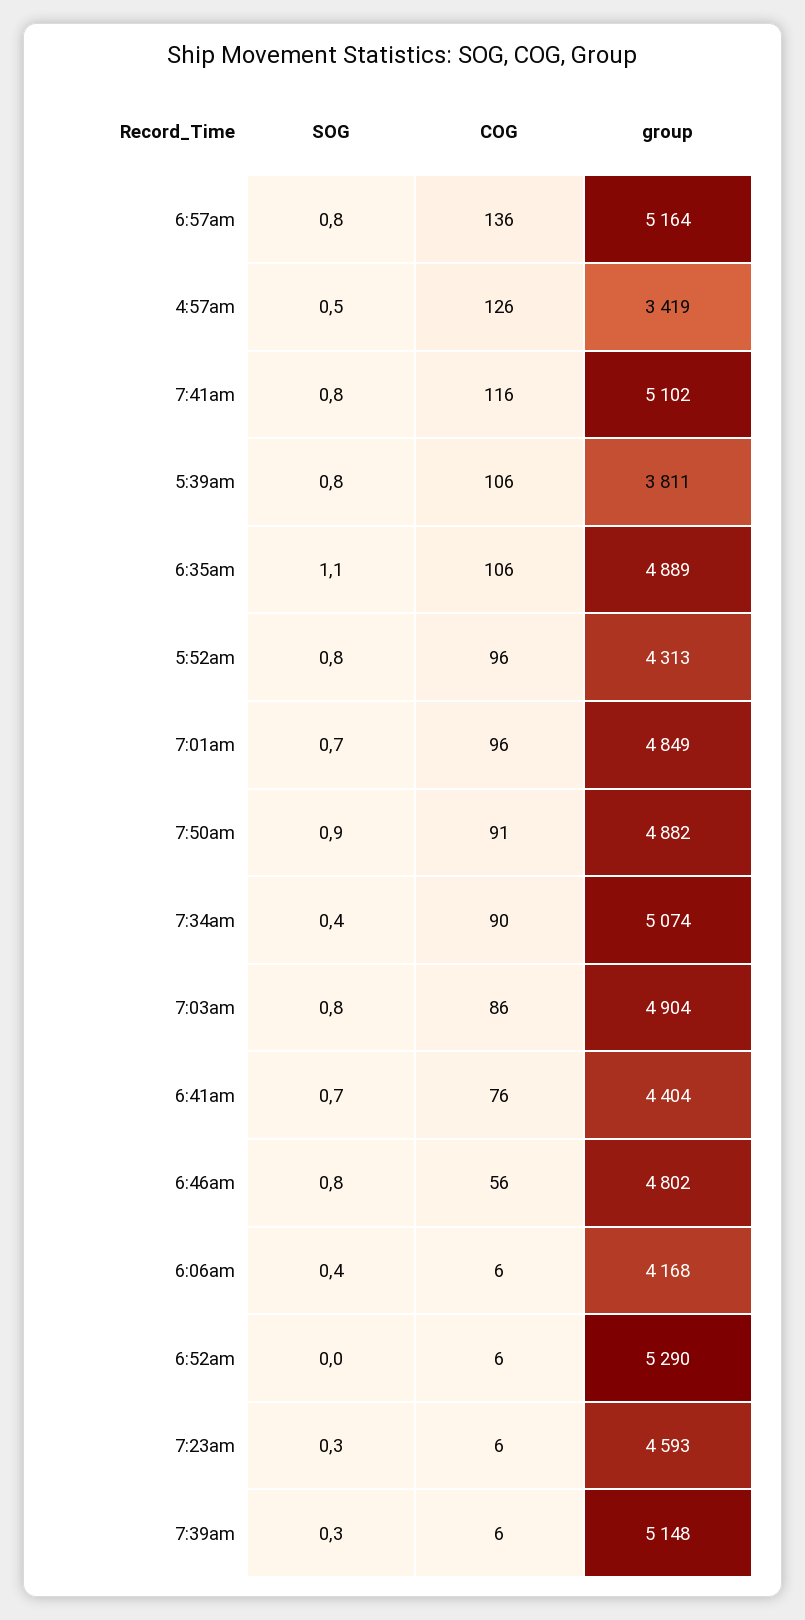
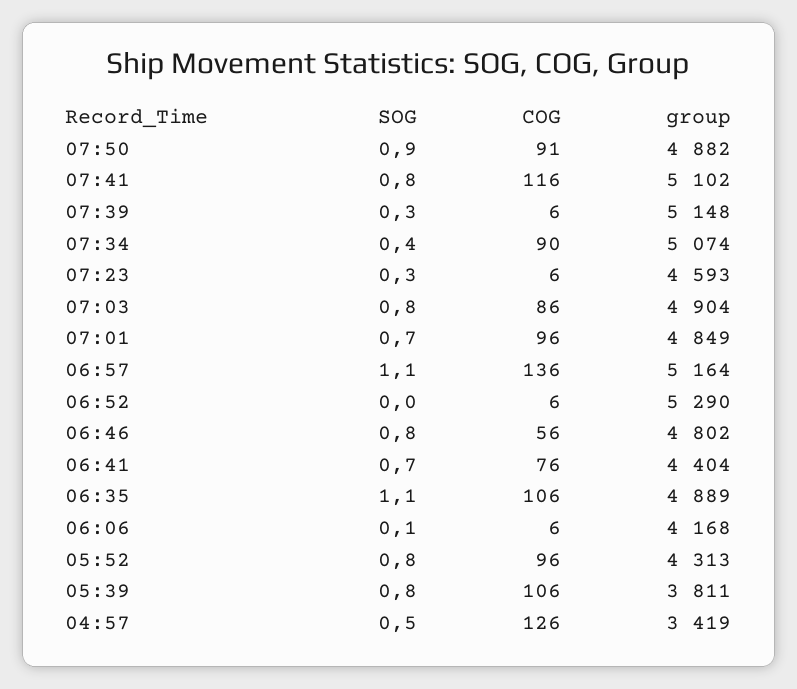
  {
    "SOG": {
-     "6:57am": 0.8,
+     "6:57am": 1.1,
      "4:57am": 0.5,
      "7:41am": 0.8,
      "5:39am": 0.8,
      "6:35am": 1.1,
      "5:52am": 0.8,
      "7:01am": 0.7,
      "7:50am": 0.9,
      "7:34am": 0.4,
      "7:03am": 0.8,
      "6:41am": 0.7,
      "6:46am": 0.8,
-     "6:06am": 0.4,
+     "6:06am": 0.1,
      "6:52am": 0,
      "7:23am": 0.3,
      "7:39am": 0.3
    },
    "COG": {
      "6:57am": 136,
      "4:57am": 126,
      "7:41am": 116,
      "5:39am": 106,
      "6:35am": 106,
      "5:52am": 96,
      "7:01am": 96,
      "7:50am": 91,
      "7:34am": 90,
      "7:03am": 86,
      "6:41am": 76,
      "6:46am": 56,
      "6:06am": 6,
      "6:52am": 6,
      "7:23am": 6,
      "7:39am": 6
    },
    "group": {
      "6:57am": 5164,
      "4:57am": 3419,
      "7:41am": 5102,
      "5:39am": 3811,
      "6:35am": 4889,
      "5:52am": 4313,
      "7:01am": 4849,
      "7:50am": 4882,
      "7:34am": 5074,
      "7:03am": 4904,
      "6:41am": 4404,
      "6:46am": 4802,
      "6:06am": 4168,
      "6:52am": 5290,
      "7:23am": 4593,
      "7:39am": 5148
    }
  }

